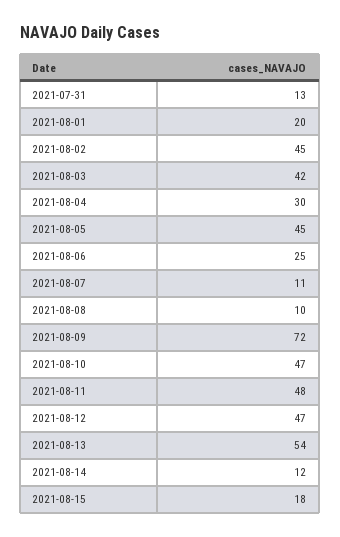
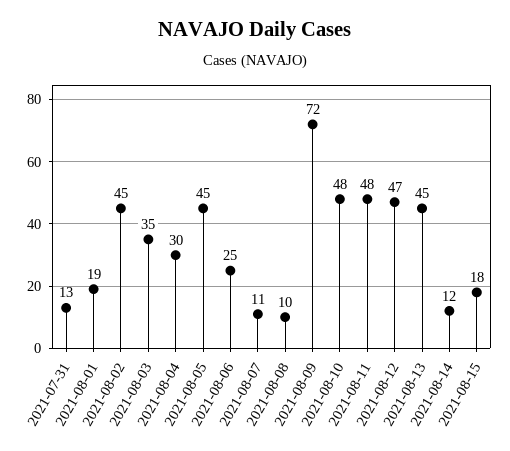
  {
    "2021-07-31": 13,
-   "2021-08-01": 20,
+   "2021-08-01": 19,
    "2021-08-02": 45,
-   "2021-08-03": 42,
+   "2021-08-03": 35,
    "2021-08-04": 30,
    "2021-08-05": 45,
    "2021-08-06": 25,
    "2021-08-07": 11,
    "2021-08-08": 10,
    "2021-08-09": 72,
-   "2021-08-10": 47,
+   "2021-08-10": 48,
    "2021-08-11": 48,
    "2021-08-12": 47,
-   "2021-08-13": 54,
+   "2021-08-13": 45,
    "2021-08-14": 12,
    "2021-08-15": 18
  }

